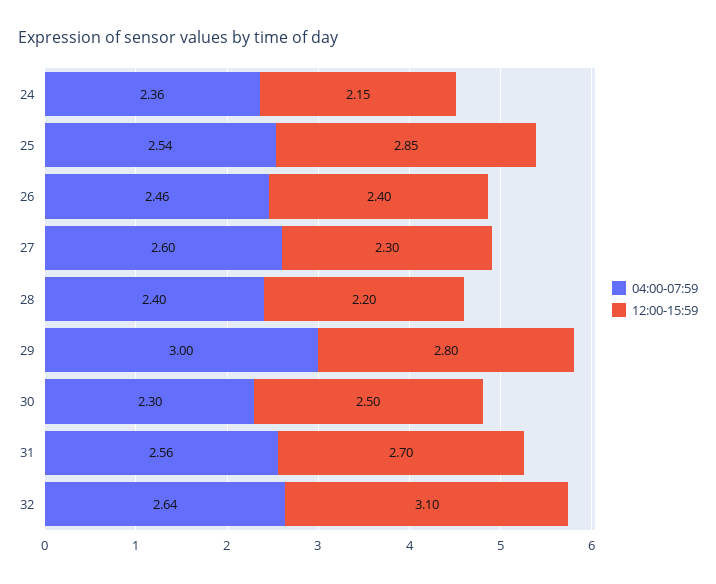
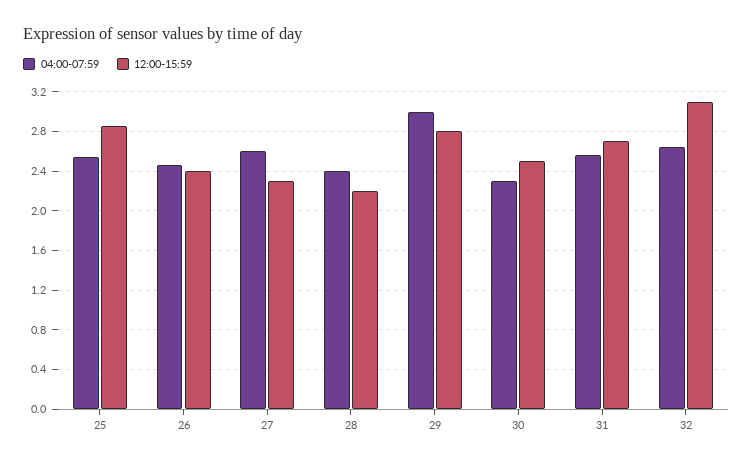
  {
    "04:00-07:59": {
-     "24": 2.36,
      "25": 2.54,
      "26": 2.46,
      "27": 2.6,
      "28": 2.4,
      "29": 3,
      "30": 2.3,
      "31": 2.56,
      "32": 2.64
    },
    "12:00-15:59": {
-     "24": 2.15,
      "25": 2.85,
      "26": 2.4,
      "27": 2.3,
      "28": 2.2,
      "29": 2.8,
      "30": 2.5,
      "31": 2.7,
      "32": 3.1
    }
  }

